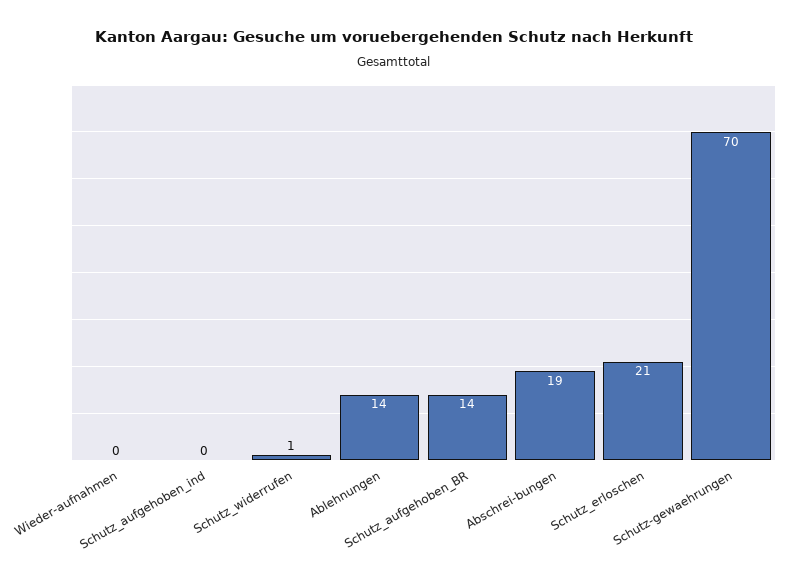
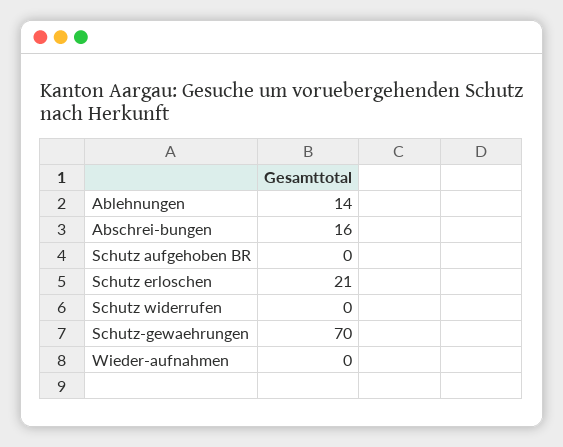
  {
    "Wieder-aufnahmen": 0,
-   "Schutz_aufgehoben_ind": 0,
-   "Schutz_widerrufen": 1,
+   "Schutz_widerrufen": 0,
    "Ablehnungen": 14,
-   "Schutz_aufgehoben_BR": 14,
+   "Schutz_aufgehoben_BR": 0,
-   "Abschrei-bungen": 19,
+   "Abschrei-bungen": 16,
    "Schutz_erloschen": 21,
    "Schutz-gewaehrungen": 70
  }

